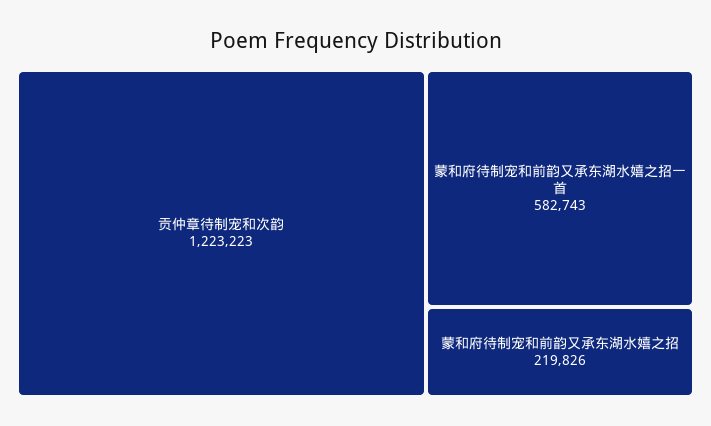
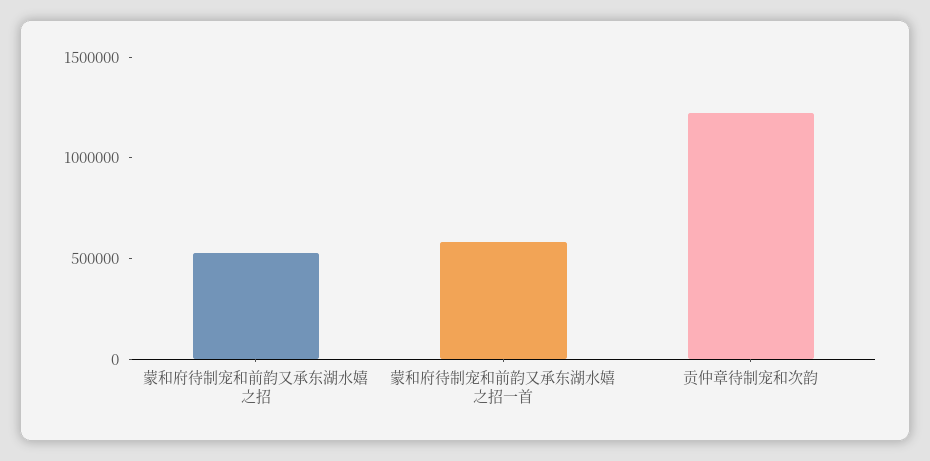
  {
    "贡仲章待制宠和次韵": 1223223,
    "蒙和府待制宠和前韵又承东湖水嬉之招一首": 582743,
-   "蒙和府待制宠和前韵又承东湖水嬉之招": 219826
+   "蒙和府待制宠和前韵又承东湖水嬉之招": 500000
  }

